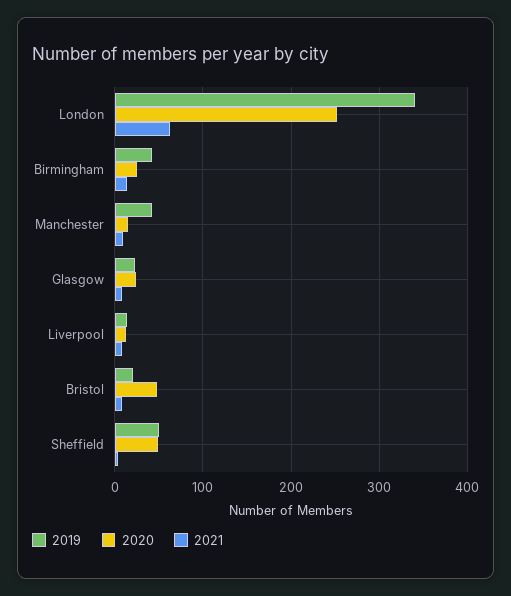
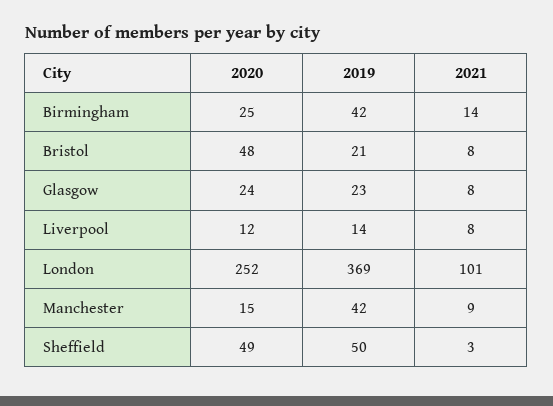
  {
    "2019": {
-     "London": 340,
+     "London": 369,
      "Birmingham": 42,
      "Manchester": 42,
      "Glasgow": 23,
      "Liverpool": 14,
      "Bristol": 21,
      "Sheffield": 50
    },
    "2020": {
      "London": 252,
      "Birmingham": 25,
      "Manchester": 15,
      "Glasgow": 24,
      "Liverpool": 12,
      "Bristol": 48,
      "Sheffield": 49
    },
    "2021": {
-     "London": 60,
+     "London": 101,
      "Birmingham": 14,
      "Manchester": 9,
      "Glasgow": 8,
      "Liverpool": 8,
      "Bristol": 8,
      "Sheffield": 3
    }
  }

